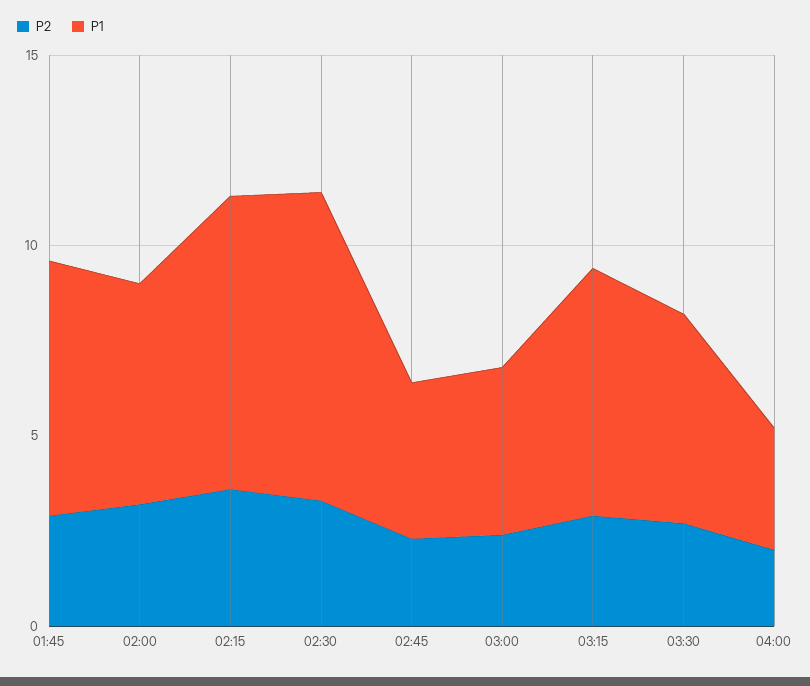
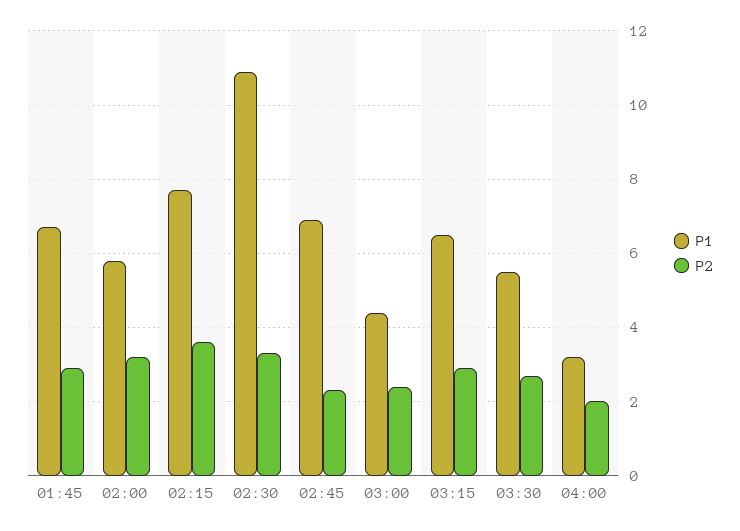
  {
    "P2": {
      "01:45": 3,
      "02:00": 3,
      "02:15": 3.5,
      "02:30": 3.5,
      "02:45": 2.5,
      "03:00": 2.5,
      "03:15": 3,
      "03:30": 2.5,
      "04:00": 2
    },
    "P1": {
      "01:45": 6.5,
      "02:00": 6,
      "02:15": 7.5,
-     "02:30": 8,
+     "02:30": 11,
-     "02:45": 4,
+     "02:45": 7,
      "03:00": 4.5,
      "03:15": 6.5,
      "03:30": 5.5,
      "04:00": 3
    }
  }

